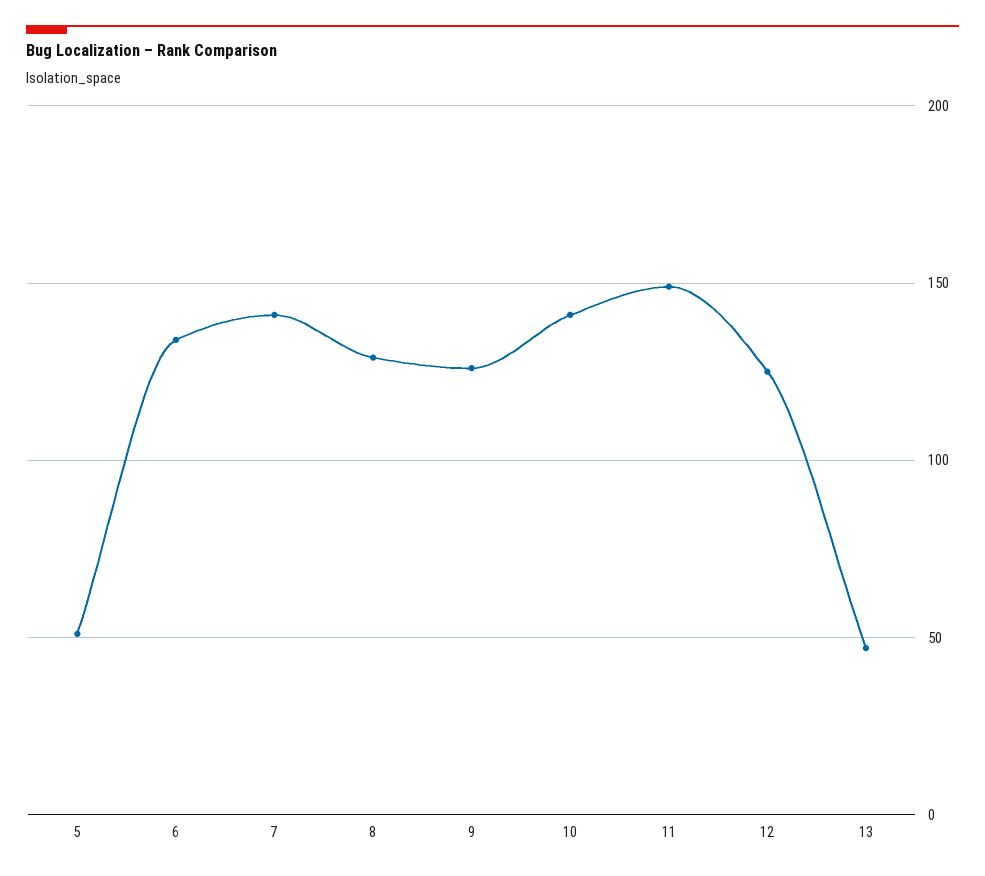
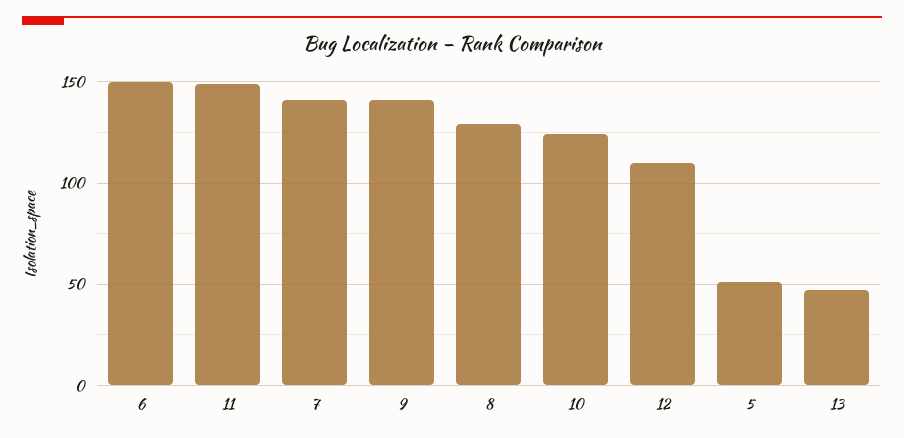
  {
    "5": 50,
-   "6": 135,
+   "6": 150,
    "7": 140,
    "8": 130,
-   "9": 125,
+   "9": 140,
-   "10": 140,
+   "10": 125,
    "11": 150,
-   "12": 125,
+   "12": 110,
    "13": 45
  }

